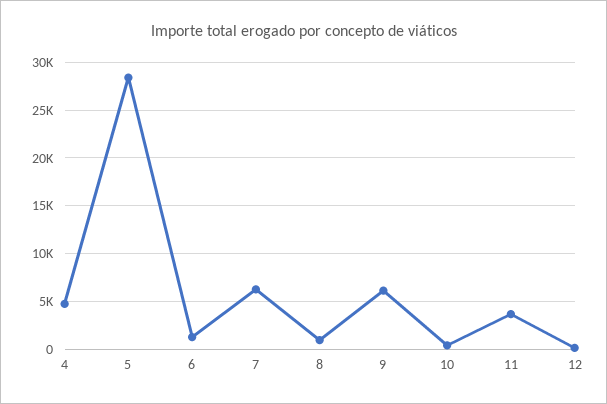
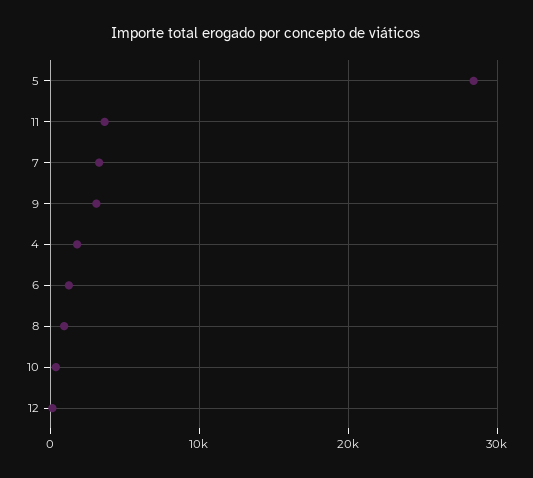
  {
-   "4": 5000,
+   "4": 2000,
    "5": 28000,
    "6": 1000,
-   "7": 6000,
+   "7": 3000,
    "8": 1000,
-   "9": 6000,
+   "9": 3000,
    "10": 0,
    "11": 4000,
    "12": 0
  }

